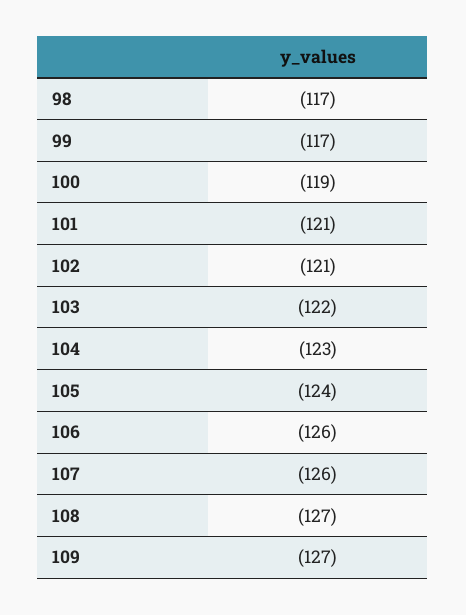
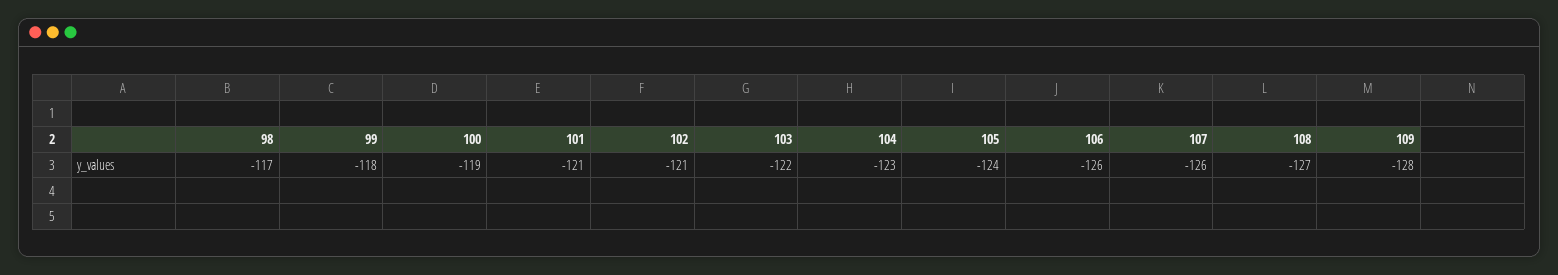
  {
    "98": -117,
-   "99": -117,
+   "99": -118,
    "100": -119,
    "101": -121,
    "102": -121,
    "103": -122,
    "104": -123,
    "105": -124,
    "106": -126,
    "107": -126,
    "108": -127,
-   "109": -127
+   "109": -128
  }

